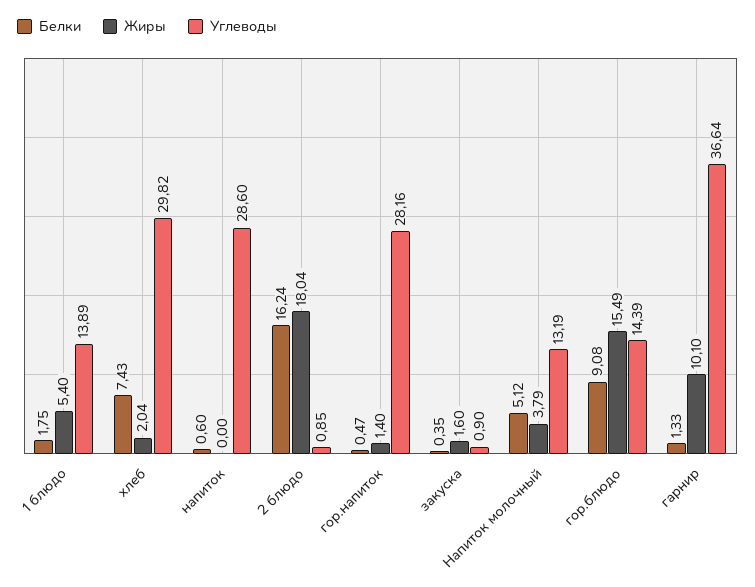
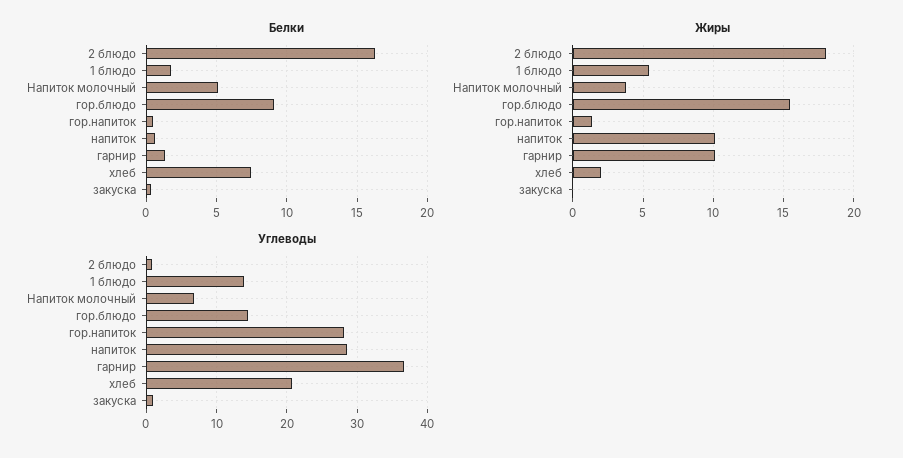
  {
    "Белки": {
      "1 блюдо": 1.75,
      "хлеб": 7.43,
      "напиток": 0.6,
      "2 блюдо": 16.24,
      "гор.напиток": 0.47,
      "закуска": 0.35,
      "Напиток молочный": 5.12,
      "гор.блюдо": 9.08,
      "гарнир": 1.33
    },
    "Жиры": {
      "1 блюдо": 5.4,
      "хлеб": 2.04,
-     "напиток": 0,
+     "напиток": 10,
      "2 блюдо": 18.04,
      "гор.напиток": 1.4,
-     "закуска": 1.6,
+     "закуска": 0,
      "Напиток молочный": 3.79,
      "гор.блюдо": 15.49,
      "гарнир": 10.1
    },
    "Углеводы": {
      "1 блюдо": 13.89,
-     "хлеб": 29.82,
+     "хлеб": 21,
      "напиток": 28.6,
      "2 блюдо": 0.85,
      "гор.напиток": 28.16,
      "закуска": 0.9,
-     "Напиток молочный": 13.19,
+     "Напиток молочный": 7,
      "гор.блюдо": 14.39,
      "гарнир": 36.64
    }
  }

